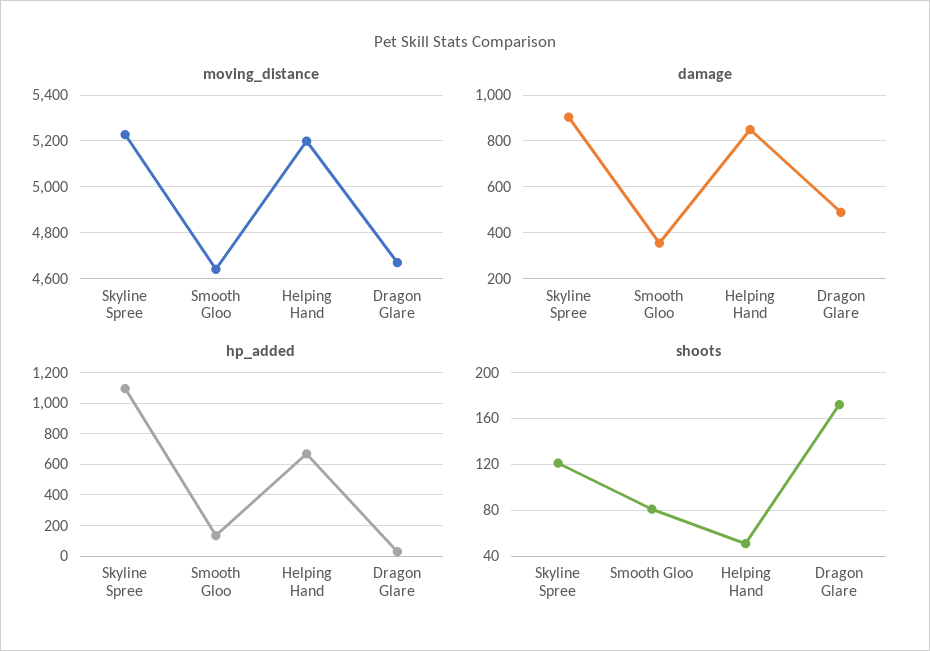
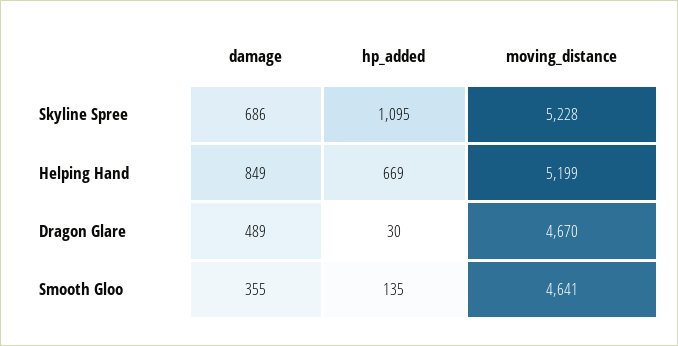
  {
    "moving_distance": {
      "Skyline Spree": 5228,
      "Smooth Gloo": 4641,
      "Helping Hand": 5199,
      "Dragon Glare": 4670
    },
    "damage": {
-     "Skyline Spree": 900,
+     "Skyline Spree": 686,
      "Smooth Gloo": 355,
      "Helping Hand": 849,
      "Dragon Glare": 489
    },
    "hp_added": {
      "Skyline Spree": 1095,
      "Smooth Gloo": 135,
      "Helping Hand": 669,
      "Dragon Glare": 30
-   },
+   }
-   "shoots": {
-     "Skyline Spree": 120,
-     "Smooth Gloo": 80,
-     "Helping Hand": 50,
-     "Dragon Glare": 170
-   }
  }

